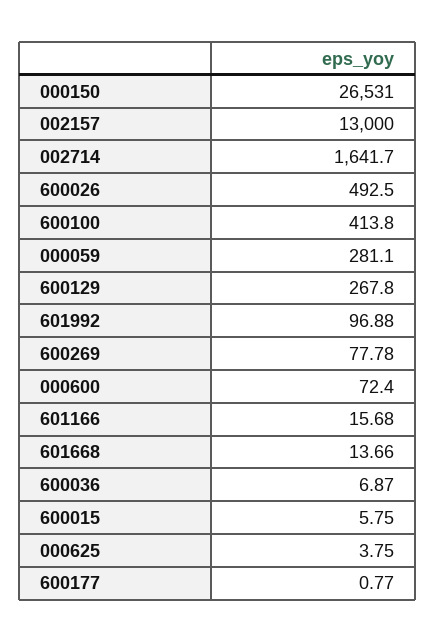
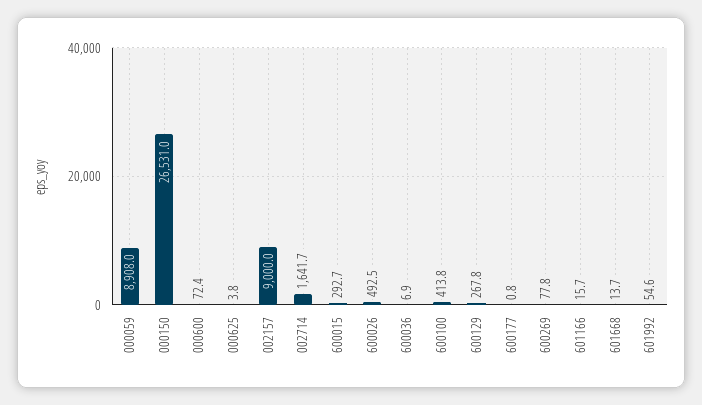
  {
    "000150": 26531,
-   "002157": 13000,
+   "002157": 9000,
    "002714": 1641.7,
    "600026": 492.5,
    "600100": 413.8,
-   "000059": 281.1,
+   "000059": 8908,
    "600129": 267.8,
-   "601992": 96.88,
+   "601992": 54.6,
    "600269": 77.78,
    "000600": 72.4,
    "601166": 15.68,
    "601668": 13.66,
    "600036": 6.87,
-   "600015": 5.75,
+   "600015": 292.7,
    "000625": 3.75,
    "600177": 0.77
  }

